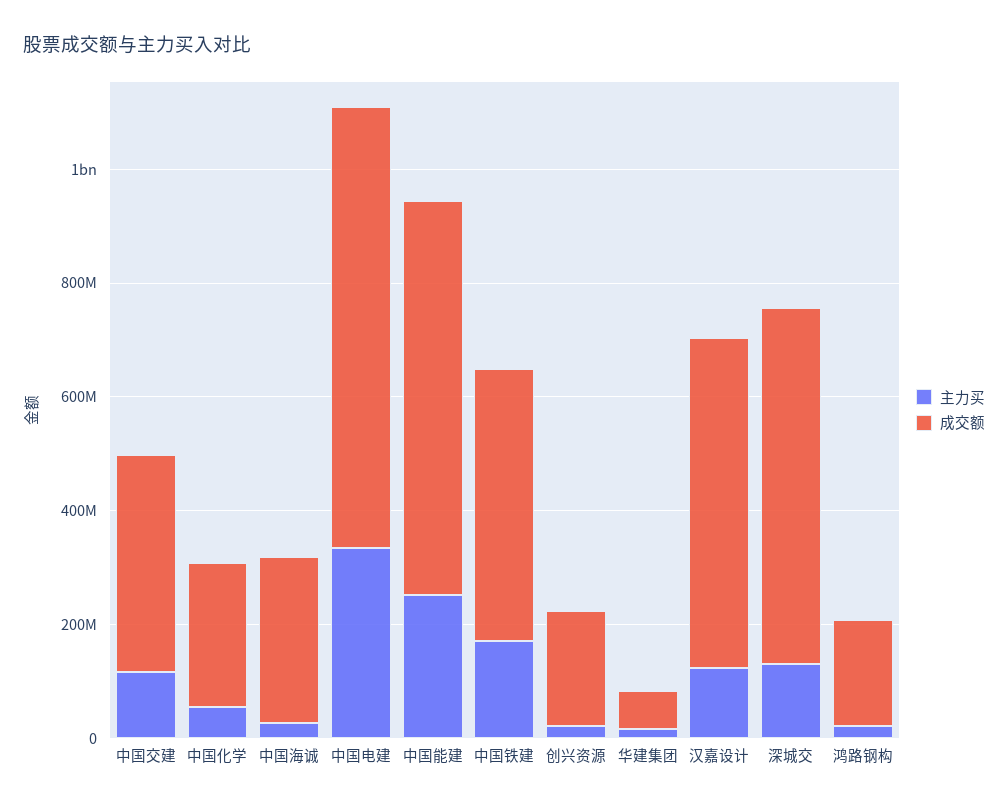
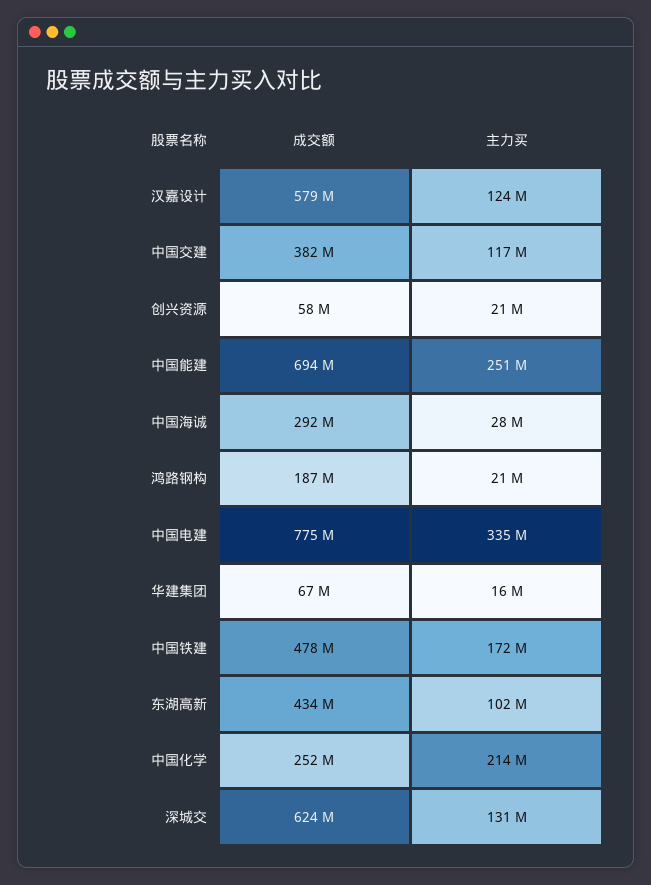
  {
    "主力买": {
      "中国交建": 117000000,
-     "中国化学": 50000000,
+     "中国化学": 214000000,
      "中国海诚": 28000000,
      "中国电建": 335000000,
      "中国能建": 251000000,
      "中国铁建": 172000000,
      "创兴资源": 21000000,
      "华建集团": 16000000,
      "汉嘉设计": 124000000,
      "深城交": 131000000,
-     "鸿路钢构": 21000000
+     "鸿路钢构": 21000000,
+     "东湖高新": 102000000
    },
    "成交额": {
      "中国交建": 382000000,
      "中国化学": 252000000,
      "中国海诚": 292000000,
      "中国电建": 775000000,
      "中国能建": 694000000,
      "中国铁建": 478000000,
-     "创兴资源": 200000000,
+     "创兴资源": 58000000,
      "华建集团": 67000000,
      "汉嘉设计": 579000000,
      "深城交": 624000000,
-     "鸿路钢构": 187000000
+     "鸿路钢构": 187000000,
+     "东湖高新": 434000000
    }
  }

